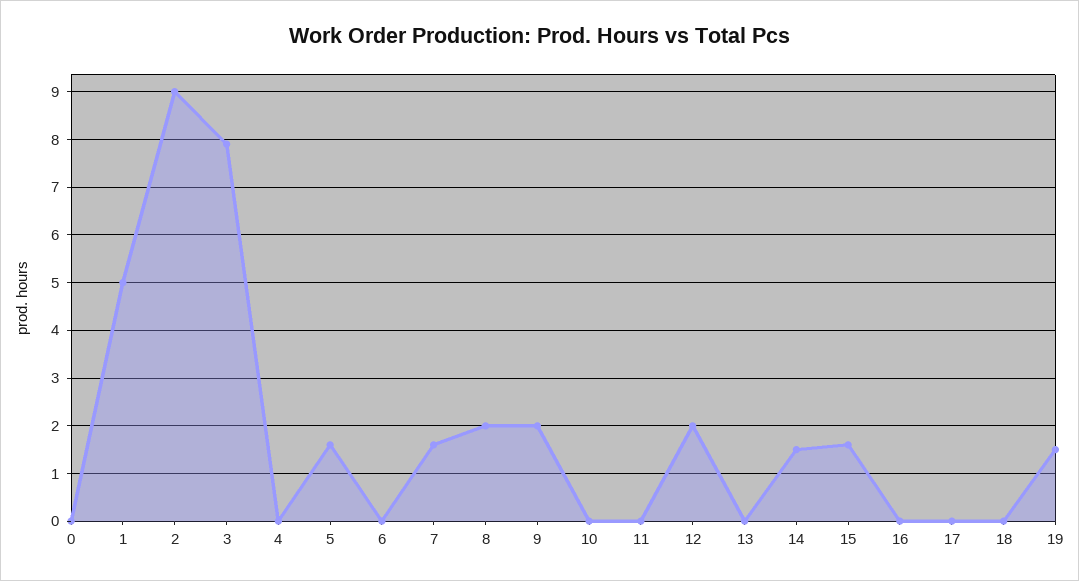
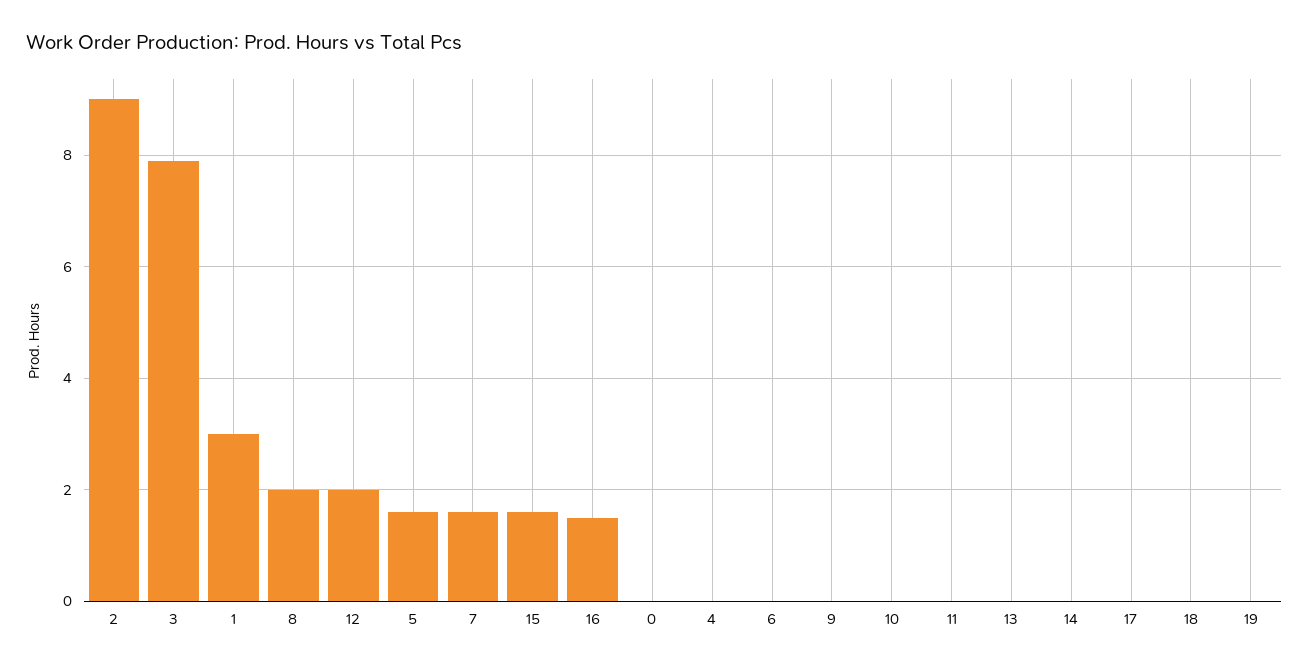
  {
    "0": 0,
-   "1": 5,
+   "1": 3,
    "2": 9,
    "3": 8,
    "4": 0,
    "5": 1.5,
    "6": 0,
    "7": 1.5,
    "8": 2,
-   "9": 2,
+   "9": 0,
    "10": 0,
    "11": 0,
    "12": 2,
    "13": 0,
-   "14": 1.5,
+   "14": 0,
    "15": 1.5,
-   "16": 0,
+   "16": 1.5,
    "17": 0,
    "18": 0,
-   "19": 1.5
+   "19": 0
  }

